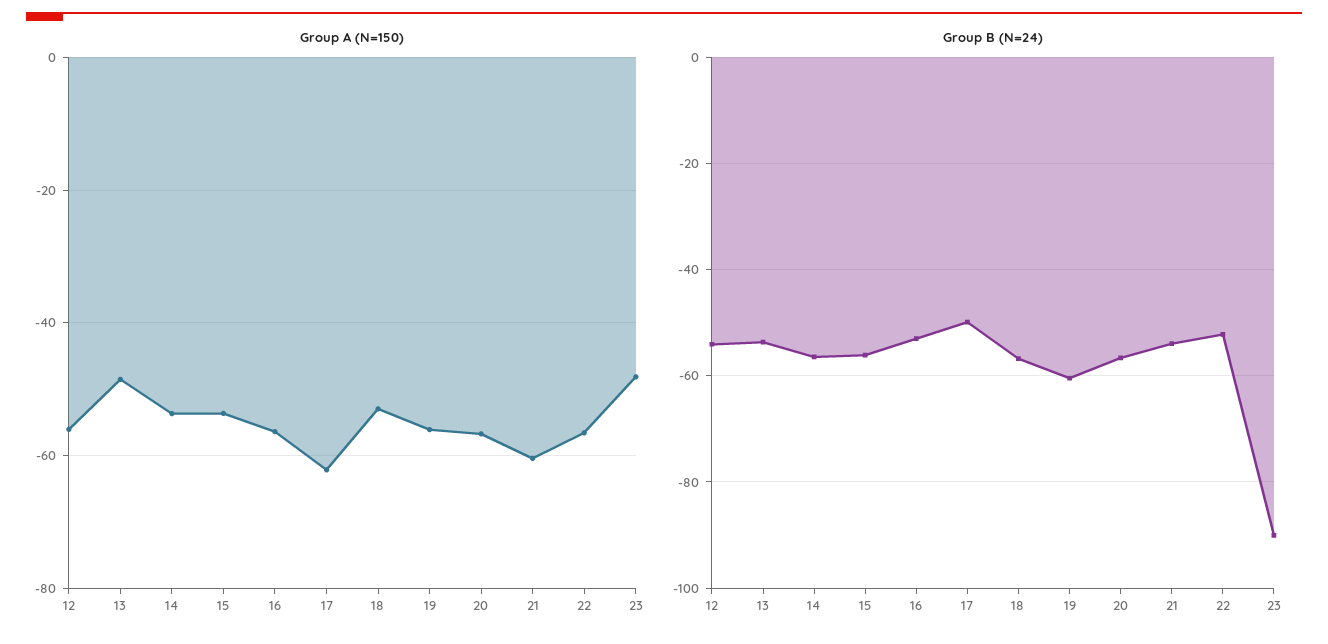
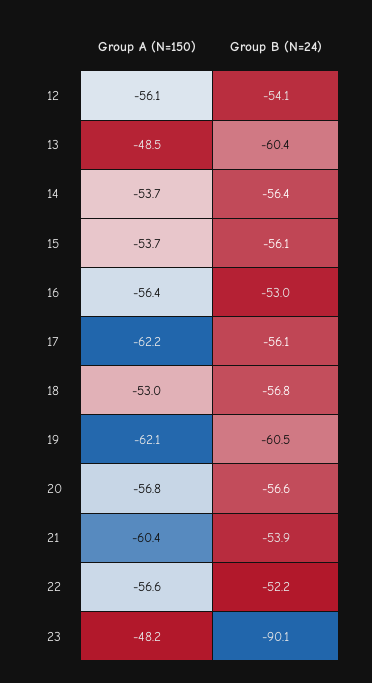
  {
    "Group A (N=150)": {
      "12": -56.1,
      "13": -48.5,
      "14": -53.7,
      "15": -53.7,
      "16": -56.4,
      "17": -62.2,
      "18": -53,
-     "19": -56,
+     "19": -62.1,
      "20": -56.8,
      "21": -60.4,
      "22": -56.6,
      "23": -48.2
    },
    "Group B (N=24)": {
      "12": -54.1,
-     "13": -54,
+     "13": -60.4,
      "14": -56.4,
      "15": -56.1,
      "16": -53,
-     "17": -50,
+     "17": -56.1,
      "18": -56.8,
      "19": -60.5,
      "20": -56.6,
      "21": -53.9,
      "22": -52.2,
      "23": -90.1
    }
  }

